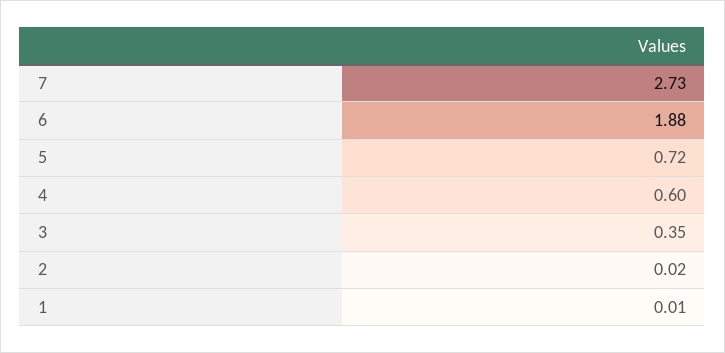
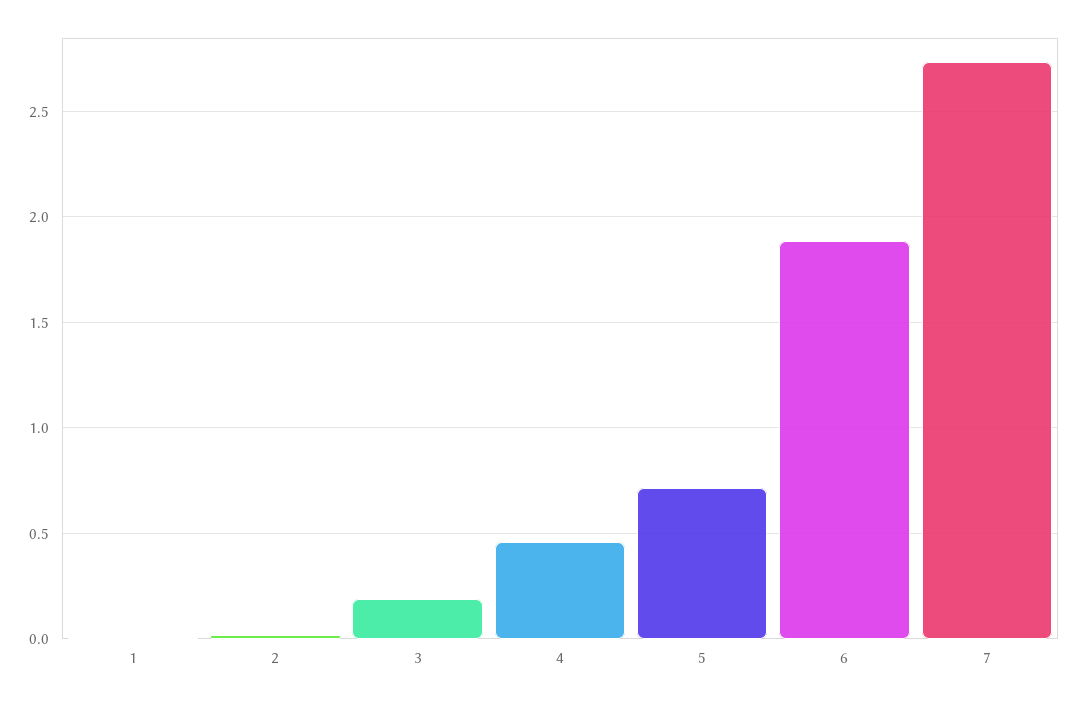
  {
    "7": 2.73,
    "6": 1.88,
    "5": 0.72,
-   "4": 0.6,
+   "4": 0.45,
-   "3": 0.35,
+   "3": 0.2,
    "2": 0.02,
    "1": 0.01
  }

